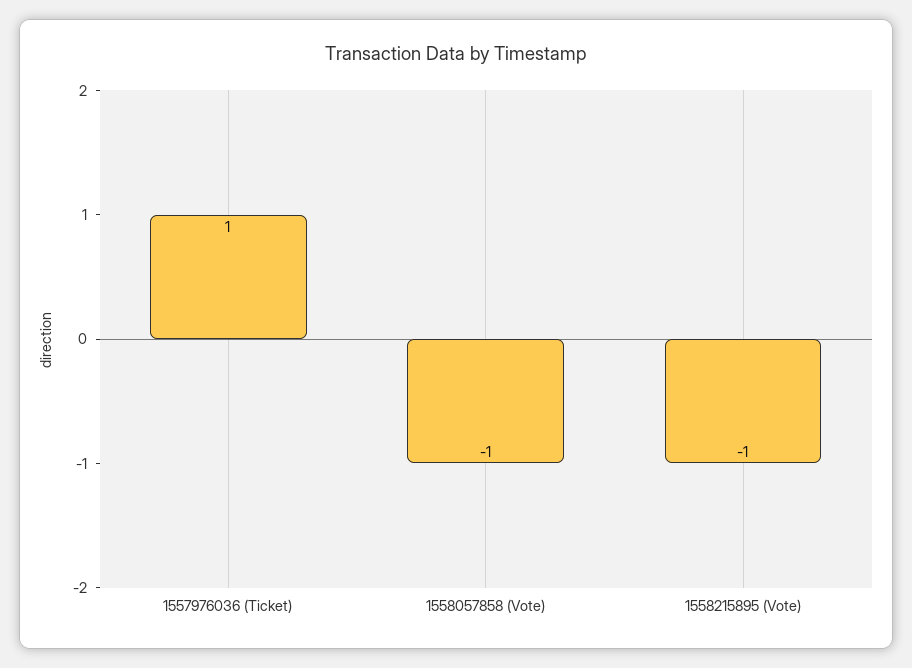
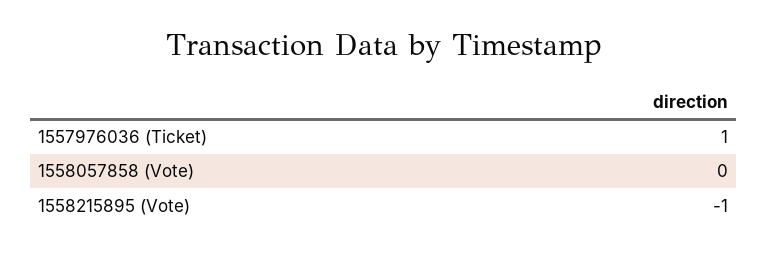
  {
    "1557976036 (Ticket)": 1,
-   "1558057858 (Vote)": -1,
+   "1558057858 (Vote)": 0,
    "1558215895 (Vote)": -1
  }

